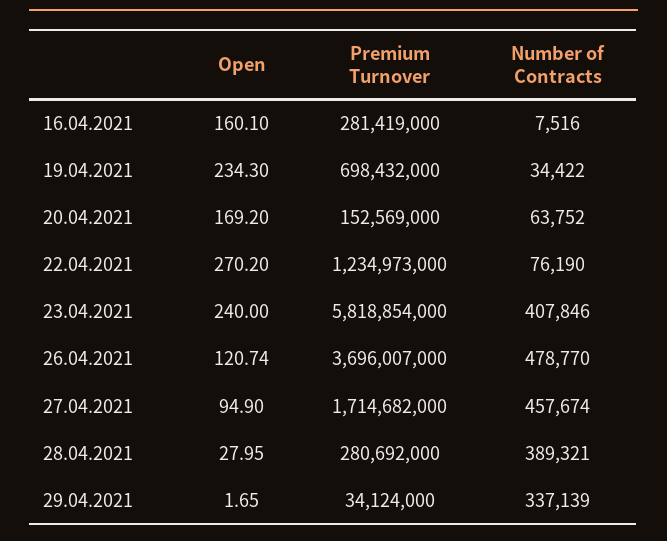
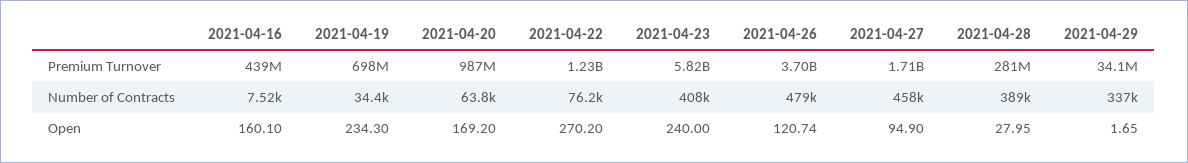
  {
    "Open": {
      "16.04.2021": 160.1,
      "19.04.2021": 234.3,
      "20.04.2021": 169.2,
      "22.04.2021": 270.2,
      "23.04.2021": 240,
      "26.04.2021": 120.74,
      "27.04.2021": 94.9,
      "28.04.2021": 27.95,
      "29.04.2021": 1.65
    },
    "Premium Turnover": {
-     "16.04.2021": 281419000,
+     "16.04.2021": 439000000,
      "19.04.2021": 698432000,
-     "20.04.2021": 152569000,
+     "20.04.2021": 987000000,
      "22.04.2021": 1234973000,
      "23.04.2021": 5818854000,
      "26.04.2021": 3696007000,
      "27.04.2021": 1714682000,
      "28.04.2021": 280692000,
      "29.04.2021": 34124000
    },
    "Number of Contracts": {
      "16.04.2021": 7516,
      "19.04.2021": 34422,
      "20.04.2021": 63752,
      "22.04.2021": 76190,
      "23.04.2021": 407846,
      "26.04.2021": 478770,
      "27.04.2021": 457674,
      "28.04.2021": 389321,
      "29.04.2021": 337139
    }
  }

